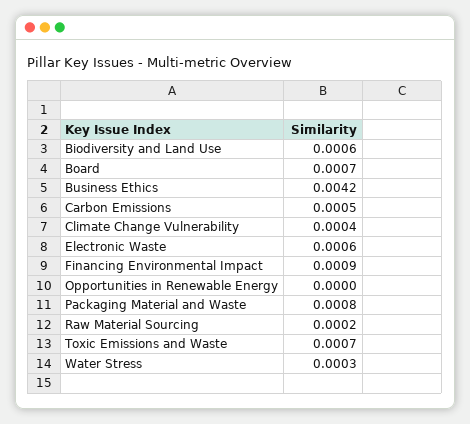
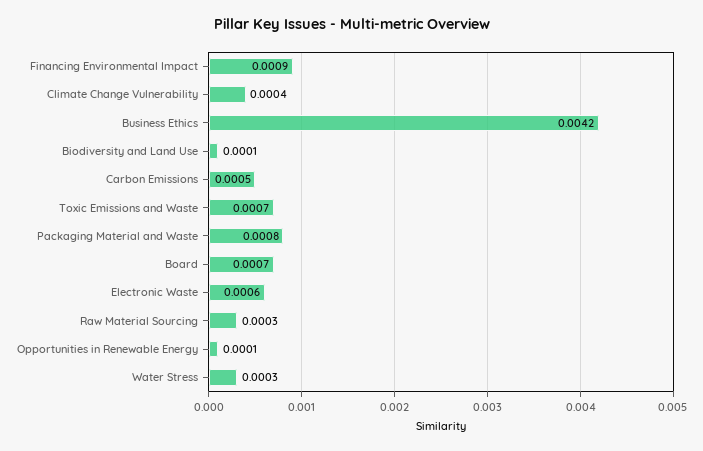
  {
-   "Biodiversity and Land Use": 0.0006,
+   "Biodiversity and Land Use": 0.0001,
    "Board": 0.0007,
    "Business Ethics": 0.0042,
    "Carbon Emissions": 0.0005,
    "Climate Change Vulnerability": 0.0004,
    "Electronic Waste": 0.0006,
    "Financing Environmental Impact": 0.0009,
-   "Opportunities in Renewable Energy": 0,
+   "Opportunities in Renewable Energy": 0.0001,
    "Packaging Material and Waste": 0.0008,
-   "Raw Material Sourcing": 0.0002,
+   "Raw Material Sourcing": 0.0003,
    "Toxic Emissions and Waste": 0.0007,
    "Water Stress": 0.0003
  }

